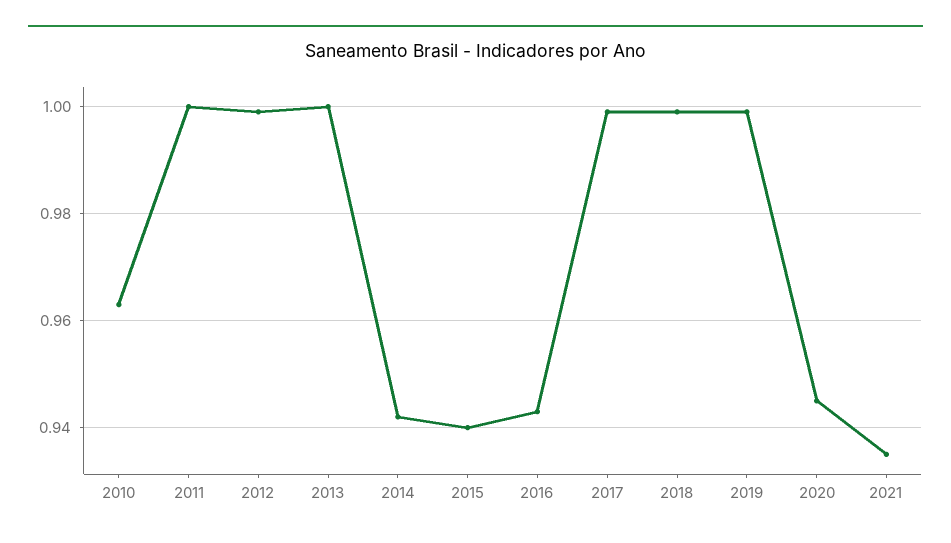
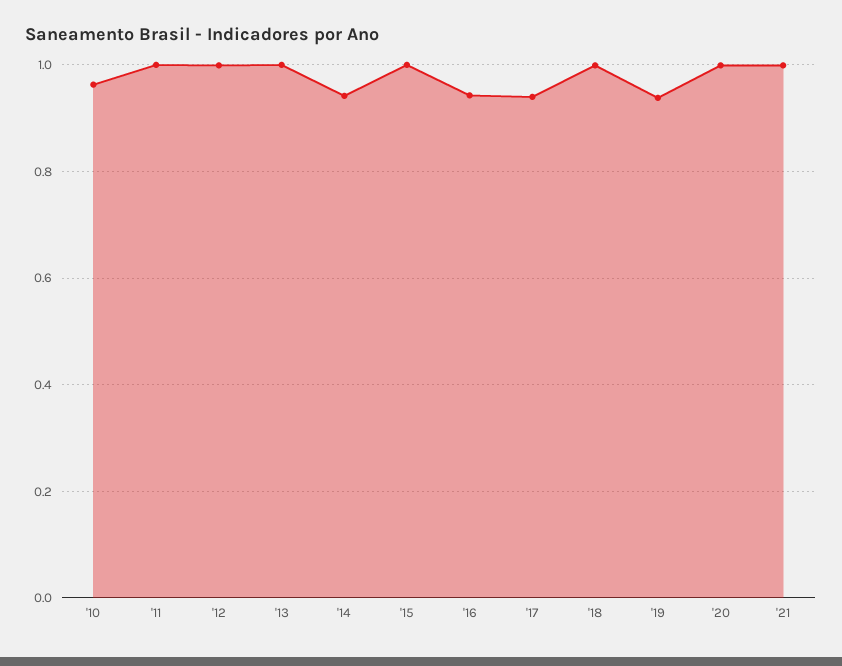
  {
    "2010": 0.965,
    "2011": 1,
    "2012": 1,
    "2013": 1,
    "2014": 0.94,
-   "2015": 0.94,
+   "2015": 1,
    "2016": 0.945,
-   "2017": 1,
+   "2017": 0.94,
    "2018": 1,
-   "2019": 1,
+   "2019": 0.94,
-   "2020": 0.945,
+   "2020": 1,
-   "2021": 0.935
+   "2021": 1
  }

